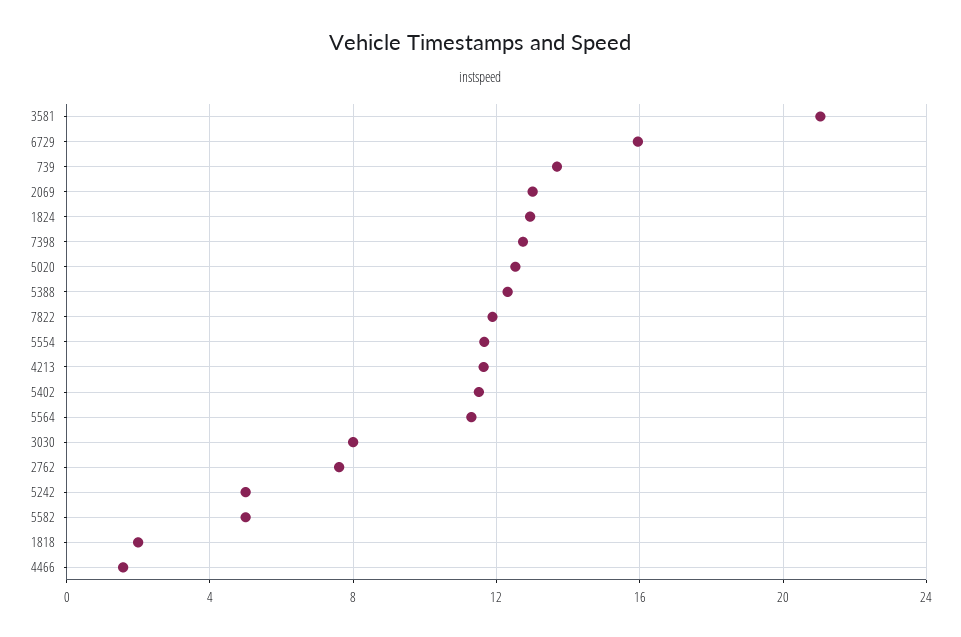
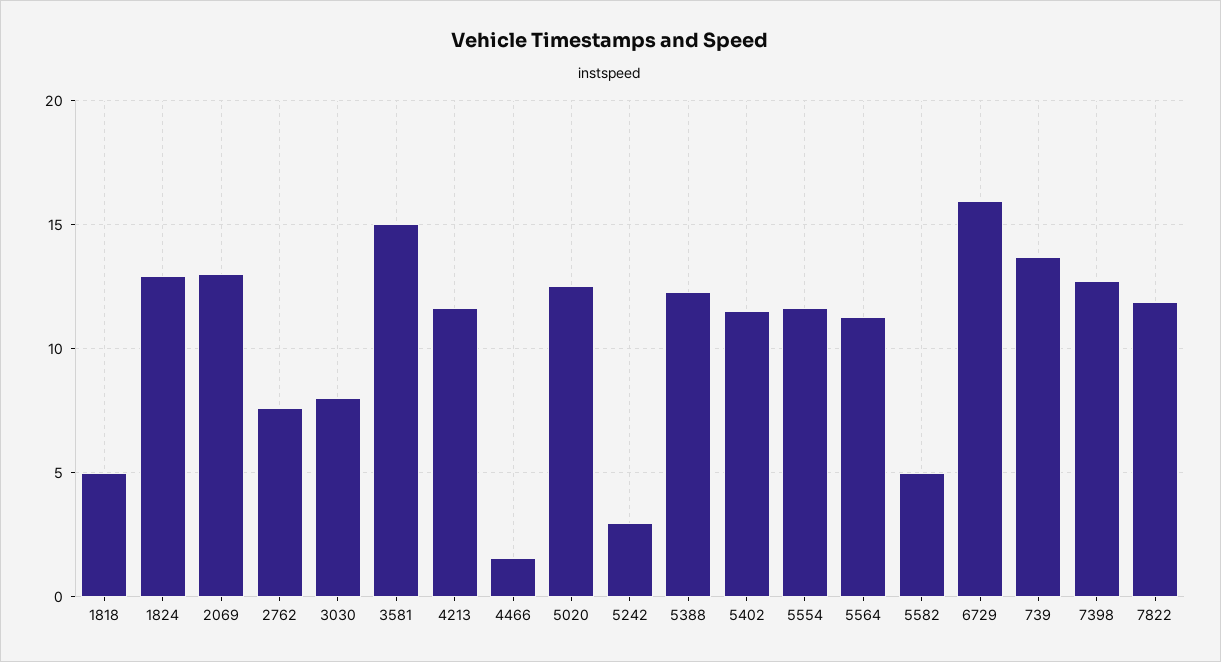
  {
-   "3581": 21,
+   "3581": 15,
    "6729": 16,
    "739": 13.5,
    "2069": 13,
    "1824": 13,
    "7398": 12.5,
    "5020": 12.5,
    "5388": 12.5,
    "7822": 12,
    "5554": 11.5,
    "4213": 11.5,
    "5402": 11.5,
    "5564": 11.5,
    "3030": 8,
    "2762": 7.5,
-   "5242": 5,
+   "5242": 3,
    "5582": 5,
-   "1818": 2,
+   "1818": 5,
    "4466": 1.5
  }

